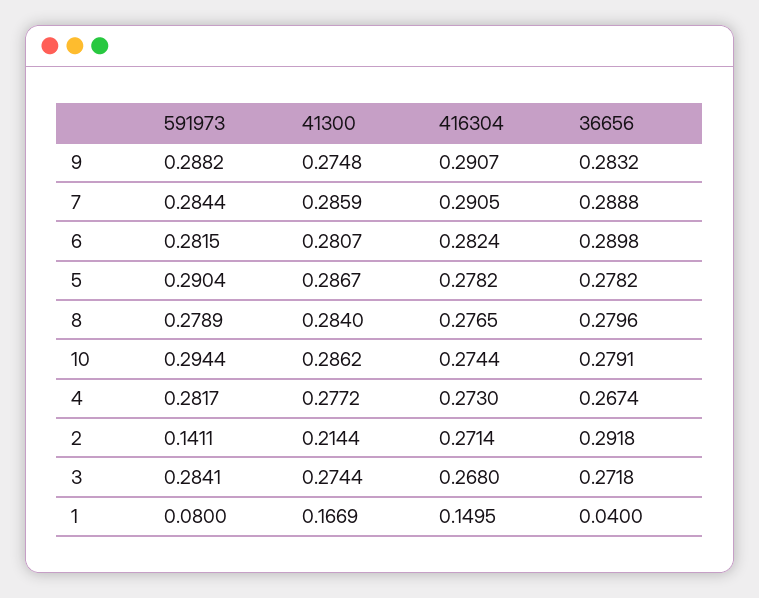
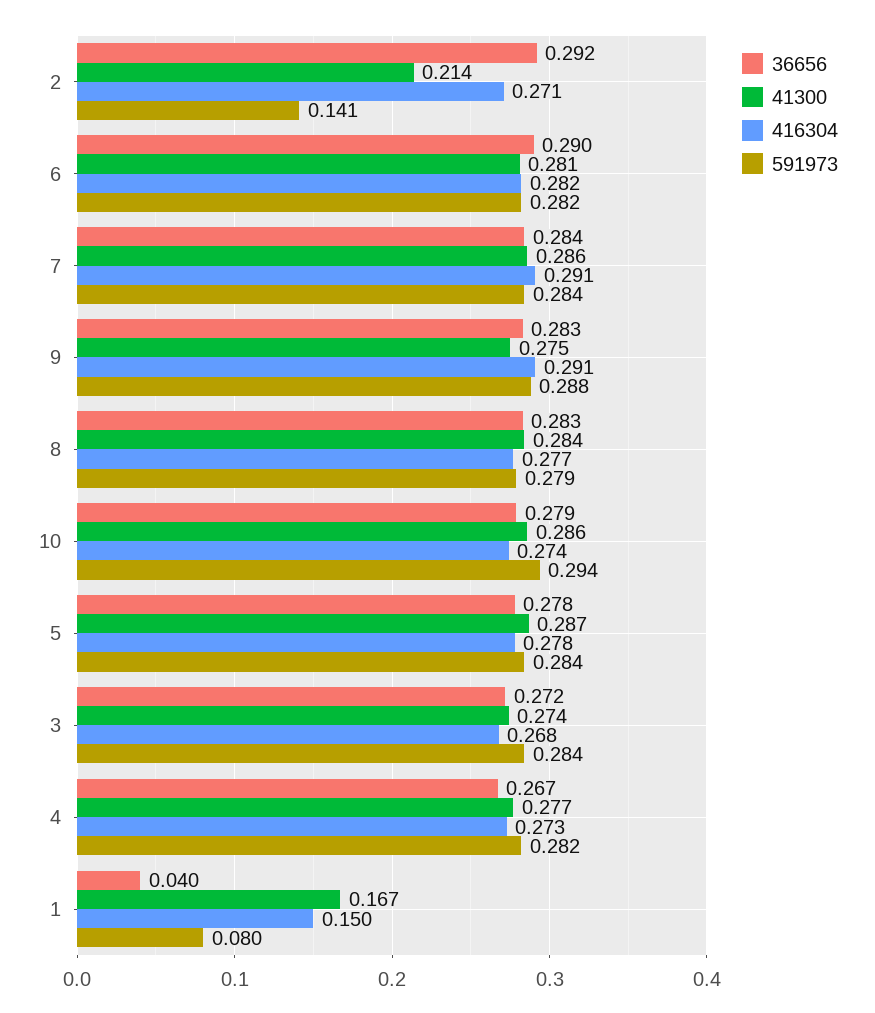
  {
    "591973": {
      "9": 0.2882,
      "7": 0.2844,
      "6": 0.2815,
-     "5": 0.2904,
+     "5": 0.284,
      "8": 0.2789,
      "10": 0.2944,
      "4": 0.2817,
      "2": 0.1411,
      "3": 0.2841,
      "1": 0.08
    },
    "41300": {
      "9": 0.2748,
      "7": 0.2859,
      "6": 0.2807,
      "5": 0.2867,
      "8": 0.284,
      "10": 0.2862,
      "4": 0.2772,
      "2": 0.2144,
      "3": 0.2744,
      "1": 0.1669
    },
    "416304": {
      "9": 0.2907,
      "7": 0.2905,
      "6": 0.2824,
      "5": 0.2782,
      "8": 0.2765,
      "10": 0.2744,
      "4": 0.273,
      "2": 0.2714,
      "3": 0.268,
      "1": 0.1495
    },
    "36656": {
      "9": 0.2832,
-     "7": 0.2888,
+     "7": 0.284,
      "6": 0.2898,
      "5": 0.2782,
-     "8": 0.2796,
+     "8": 0.283,
      "10": 0.2791,
      "4": 0.2674,
      "2": 0.2918,
      "3": 0.2718,
      "1": 0.04
    }
  }

